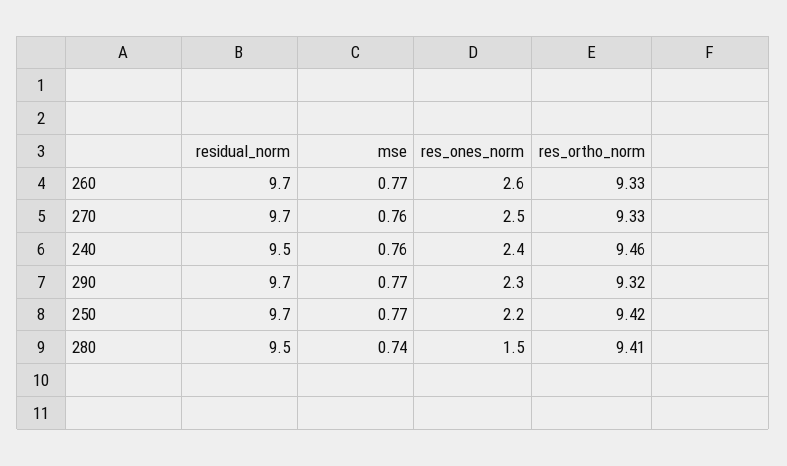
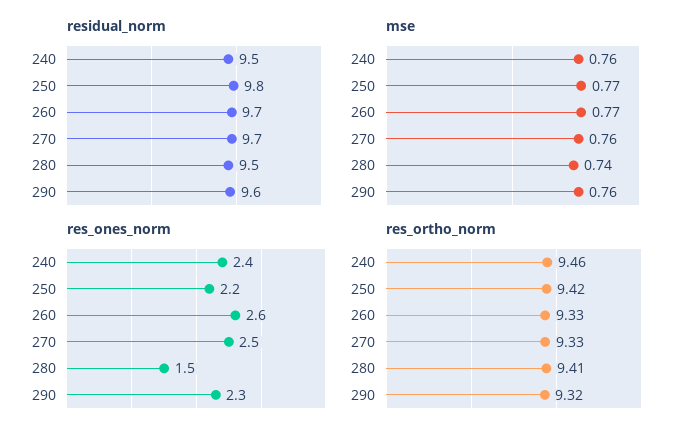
  {
    "residual_norm": {
      "260": 9.7,
      "270": 9.7,
      "240": 9.5,
-     "290": 9.7,
+     "290": 9.6,
-     "250": 9.7,
+     "250": 9.8,
      "280": 9.5
    },
    "mse": {
      "260": 0.77,
      "270": 0.76,
      "240": 0.76,
-     "290": 0.77,
+     "290": 0.76,
      "250": 0.77,
      "280": 0.74
    },
    "res_ones_norm": {
      "260": 2.6,
      "270": 2.5,
      "240": 2.4,
      "290": 2.3,
      "250": 2.2,
      "280": 1.5
    },
    "res_ortho_norm": {
      "260": 9.33,
      "270": 9.33,
      "240": 9.46,
      "290": 9.32,
      "250": 9.42,
      "280": 9.41
    }
  }

